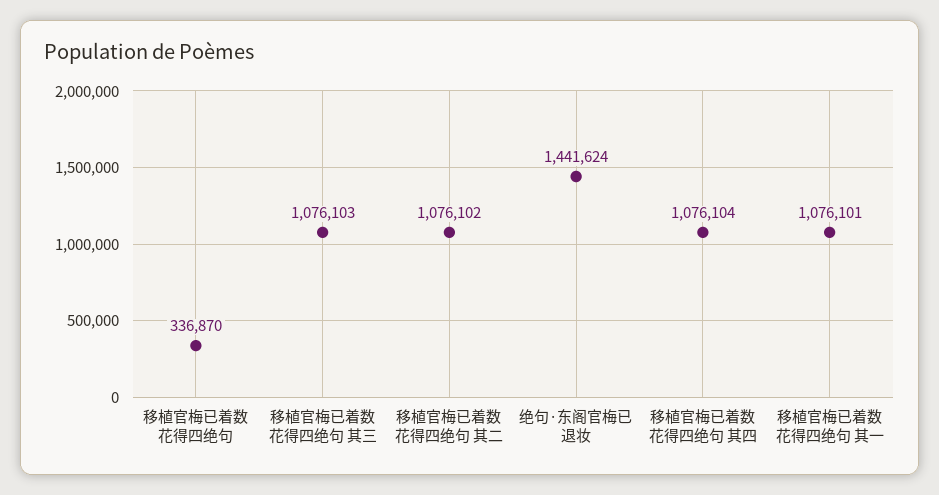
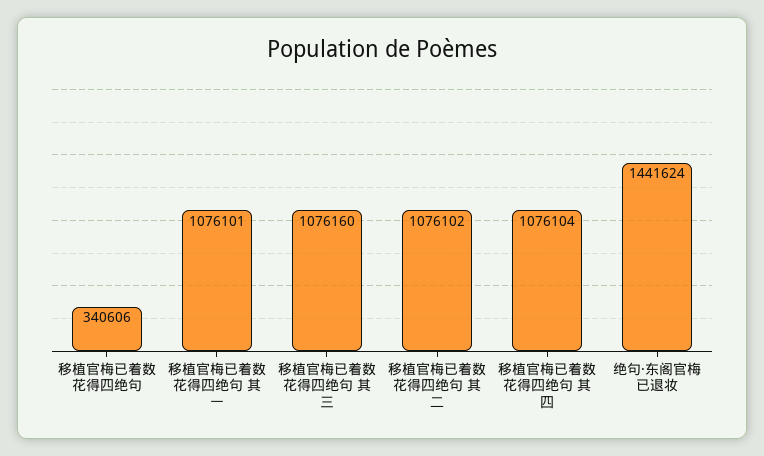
  {
-   "移植官梅已着数花得四绝句": 336870,
+   "移植官梅已着数花得四绝句": 340606,
-   "移植官梅已着数花得四绝句 其三": 1076103,
+   "移植官梅已着数花得四绝句 其三": 1076160,
    "移植官梅已着数花得四绝句 其二": 1076102,
    "绝句·东阁官梅已退妆": 1441624,
    "移植官梅已着数花得四绝句 其四": 1076104,
    "移植官梅已着数花得四绝句 其一": 1076101
  }

